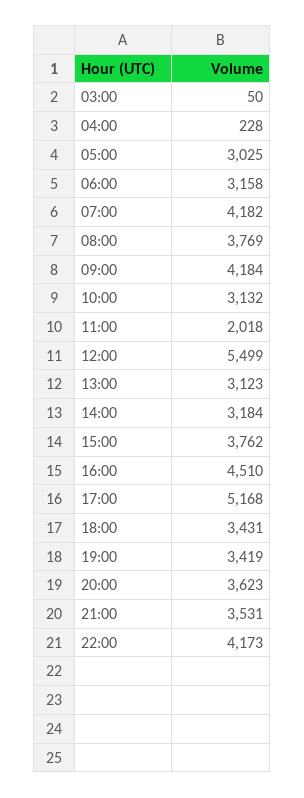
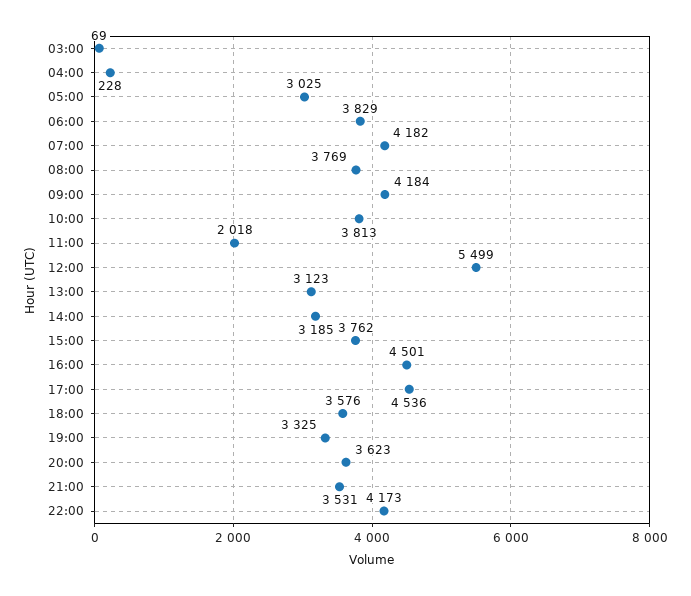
  {
-   "03:00": 50,
+   "03:00": 69,
    "04:00": 228,
    "05:00": 3025,
-   "06:00": 3158,
+   "06:00": 3829,
    "07:00": 4182,
    "08:00": 3769,
    "09:00": 4184,
-   "10:00": 3132,
+   "10:00": 3813,
    "11:00": 2018,
    "12:00": 5499,
    "13:00": 3123,
-   "14:00": 3184,
+   "14:00": 3185,
    "15:00": 3762,
-   "16:00": 4510,
+   "16:00": 4501,
-   "17:00": 5168,
+   "17:00": 4536,
-   "18:00": 3431,
+   "18:00": 3576,
-   "19:00": 3419,
+   "19:00": 3325,
    "20:00": 3623,
    "21:00": 3531,
    "22:00": 4173
  }

